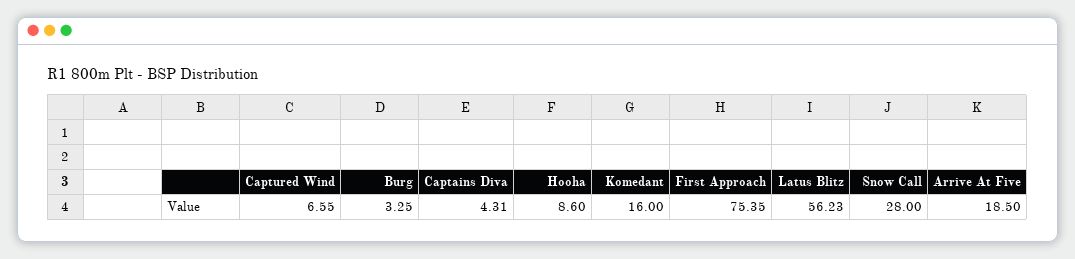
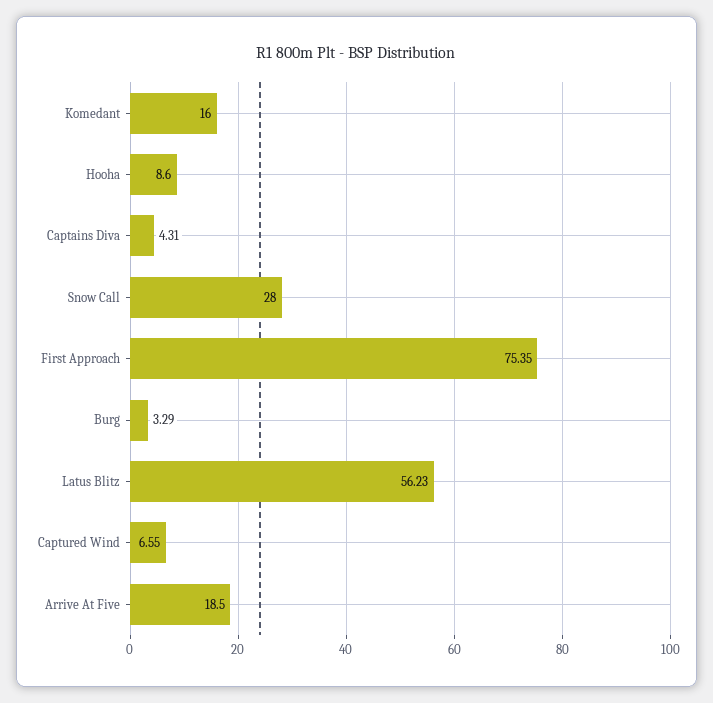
  {
    "Captured Wind": 6.55,
-   "Burg": 3.25,
+   "Burg": 3.29,
    "Captains Diva": 4.31,
    "Hooha": 8.6,
    "Komedant": 16,
    "First Approach": 75.35,
    "Latus Blitz": 56.23,
    "Snow Call": 28,
    "Arrive At Five": 18.5
  }

